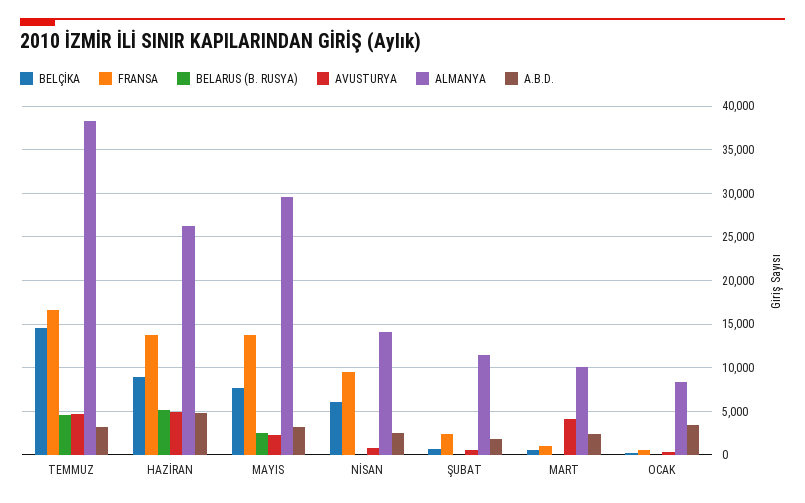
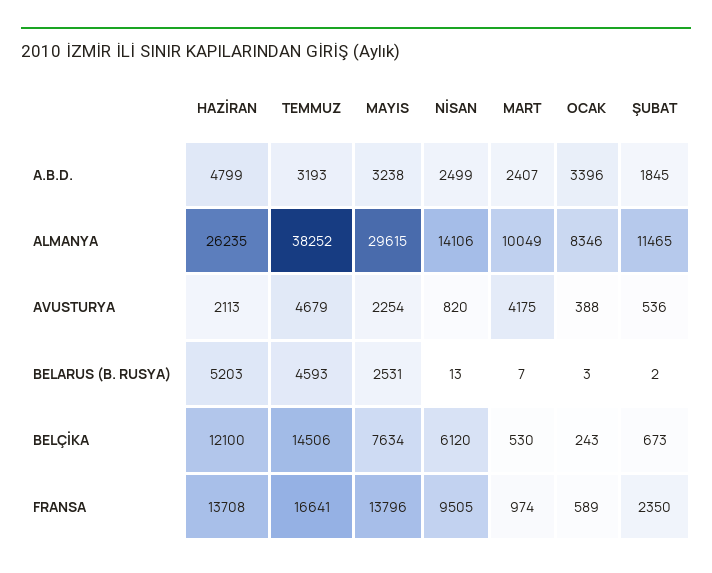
  {
    "BELÇİKA": {
      "TEMMUZ": 14506,
-     "HAZİRAN": 9000,
+     "HAZİRAN": 12100,
      "MAYIS": 7634,
      "NİSAN": 6120,
      "ŞUBAT": 673,
      "MART": 530,
      "OCAK": 243
    },
    "FRANSA": {
      "TEMMUZ": 16641,
      "HAZİRAN": 13708,
      "MAYIS": 13796,
      "NİSAN": 9505,
      "ŞUBAT": 2350,
      "MART": 974,
      "OCAK": 589
    },
    "BELARUS (B. RUSYA)": {
      "TEMMUZ": 4593,
      "HAZİRAN": 5203,
      "MAYIS": 2531,
      "NİSAN": 13,
      "ŞUBAT": 2,
      "MART": 7,
      "OCAK": 3
    },
    "AVUSTURYA": {
      "TEMMUZ": 4679,
-     "HAZİRAN": 5000,
+     "HAZİRAN": 2113,
      "MAYIS": 2254,
      "NİSAN": 820,
      "ŞUBAT": 536,
      "MART": 4175,
      "OCAK": 388
    },
    "ALMANYA": {
      "TEMMUZ": 38252,
      "HAZİRAN": 26235,
      "MAYIS": 29615,
      "NİSAN": 14106,
      "ŞUBAT": 11465,
      "MART": 10049,
      "OCAK": 8346
    },
    "A.B.D.": {
      "TEMMUZ": 3193,
      "HAZİRAN": 4799,
      "MAYIS": 3238,
      "NİSAN": 2499,
      "ŞUBAT": 1845,
      "MART": 2407,
      "OCAK": 3396
    }
  }

